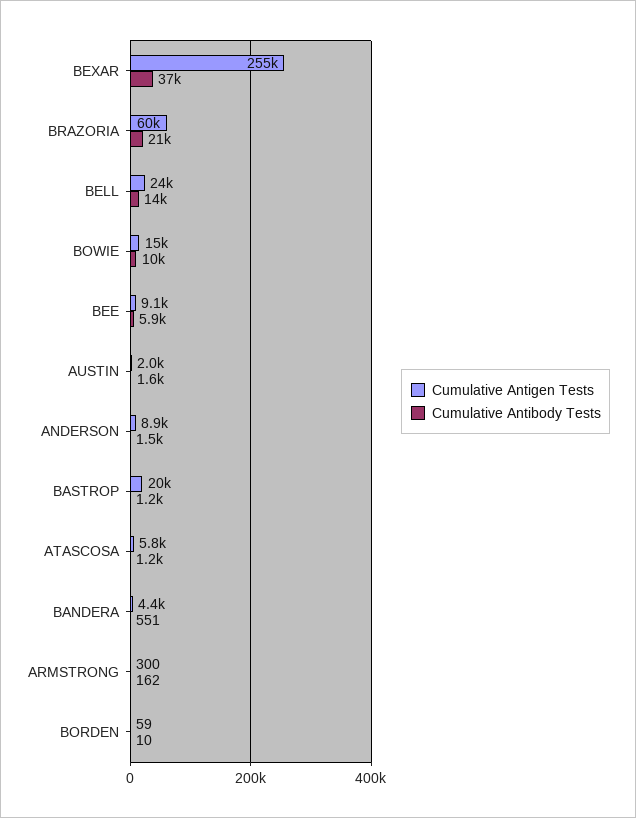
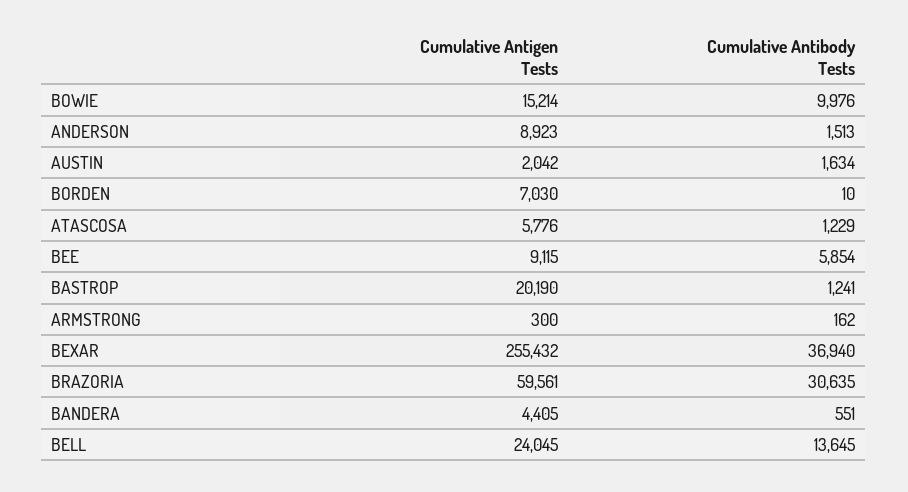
  {
    "Cumulative Antigen Tests": {
      "BEXAR": 255432,
      "BRAZORIA": 59561,
      "BELL": 24045,
      "BOWIE": 15214,
      "BEE": 9115,
      "AUSTIN": 2042,
      "ANDERSON": 8923,
      "BASTROP": 20190,
      "ATASCOSA": 5776,
      "BANDERA": 4405,
      "ARMSTRONG": 300,
-     "BORDEN": 59
+     "BORDEN": 7030
    },
    "Cumulative Antibody Tests": {
      "BEXAR": 36940,
-     "BRAZORIA": 21000,
+     "BRAZORIA": 30635,
      "BELL": 13645,
      "BOWIE": 9976,
      "BEE": 5854,
      "AUSTIN": 1634,
      "ANDERSON": 1513,
      "BASTROP": 1241,
      "ATASCOSA": 1229,
      "BANDERA": 551,
      "ARMSTRONG": 162,
      "BORDEN": 10
    }
  }

